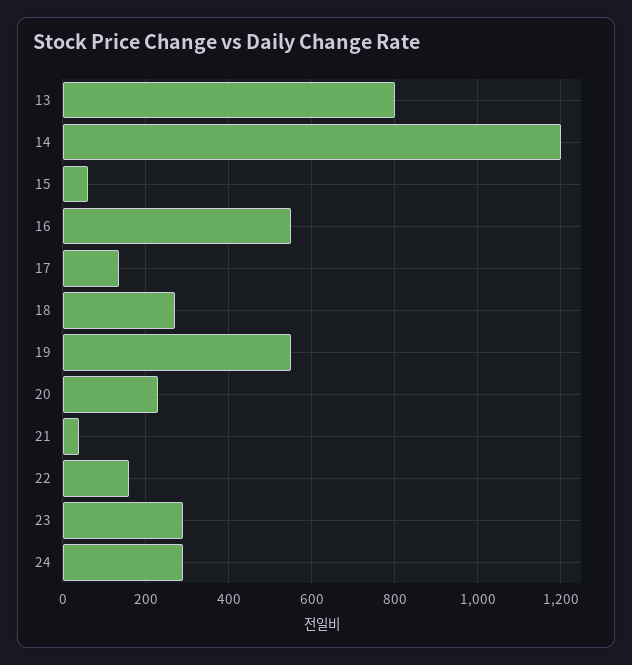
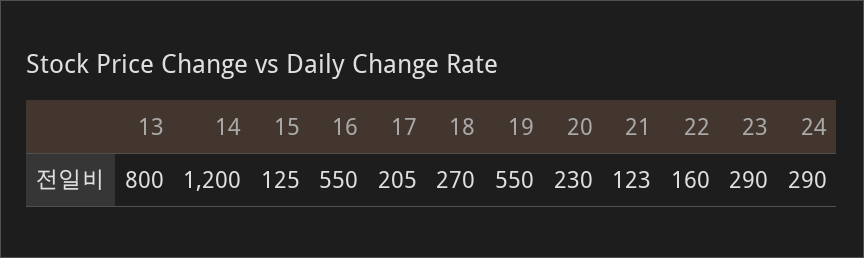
  {
    "13": 800,
    "14": 1200,
-   "15": 60,
+   "15": 125,
    "16": 550,
-   "17": 140,
+   "17": 205,
    "18": 270,
    "19": 550,
    "20": 230,
-   "21": 40,
+   "21": 123,
    "22": 160,
    "23": 290,
    "24": 290
  }

